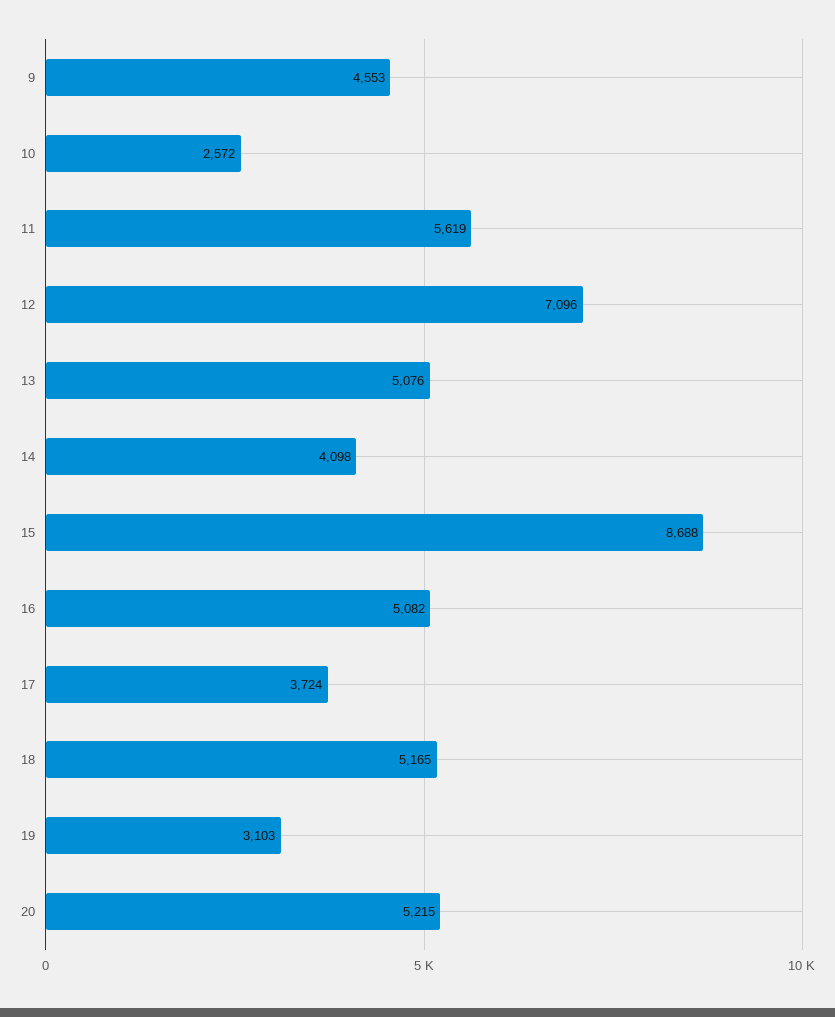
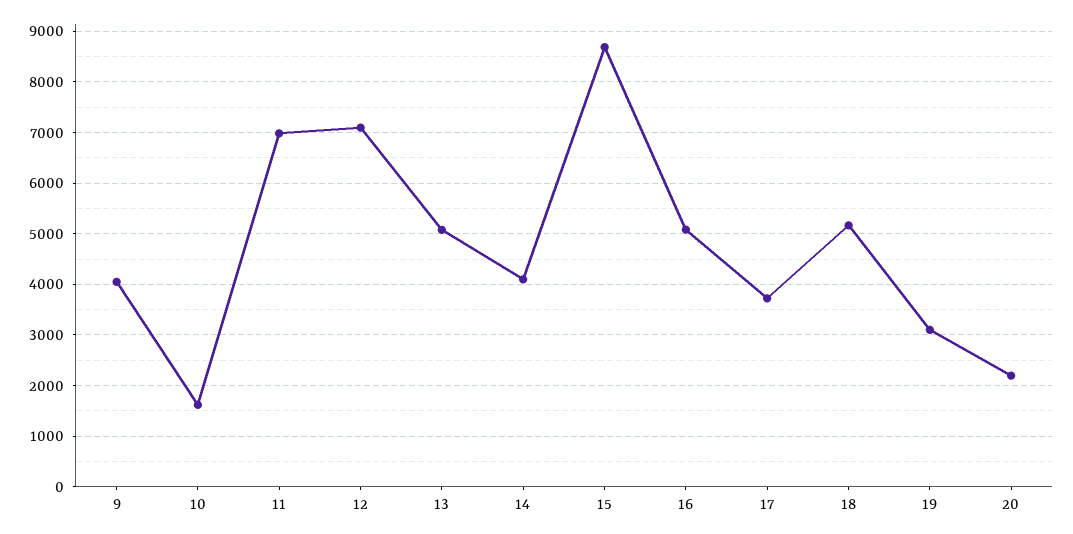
  {
-   "9": 4553,
+   "9": 4000,
-   "10": 2572,
+   "10": 1600,
-   "11": 5619,
+   "11": 7000,
    "12": 7096,
    "13": 5076,
    "14": 4098,
    "15": 8688,
    "16": 5082,
    "17": 3724,
    "18": 5165,
    "19": 3103,
-   "20": 5215
+   "20": 2200
  }

